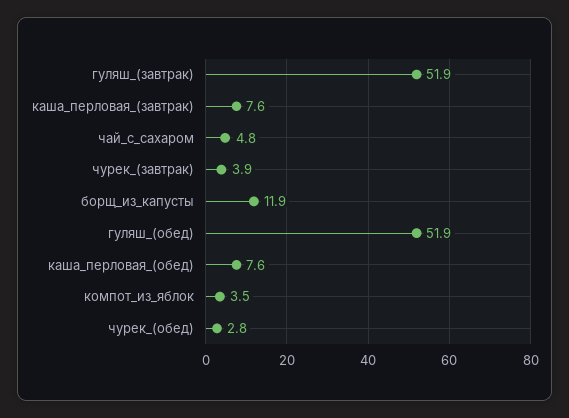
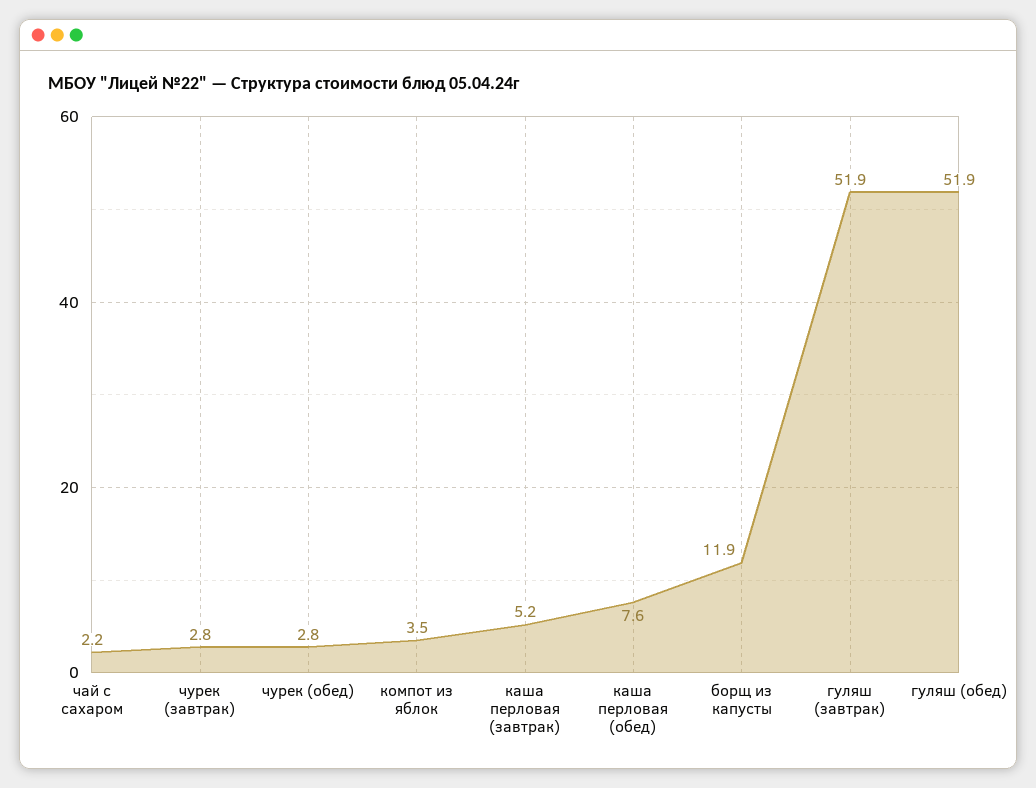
  {
    "гуляш_(завтрак)": 51.9,
-   "каша_перловая_(завтрак)": 7.6,
+   "каша_перловая_(завтрак)": 5.2,
-   "чай_с_сахаром": 4.8,
+   "чай_с_сахаром": 2.2,
-   "чурек_(завтрак)": 3.9,
+   "чурек_(завтрак)": 2.8,
    "борщ_из_капусты": 11.9,
    "гуляш_(обед)": 51.9,
    "каша_перловая_(обед)": 7.6,
    "компот_из_яблок": 3.5,
    "чурек_(обед)": 2.8
  }

